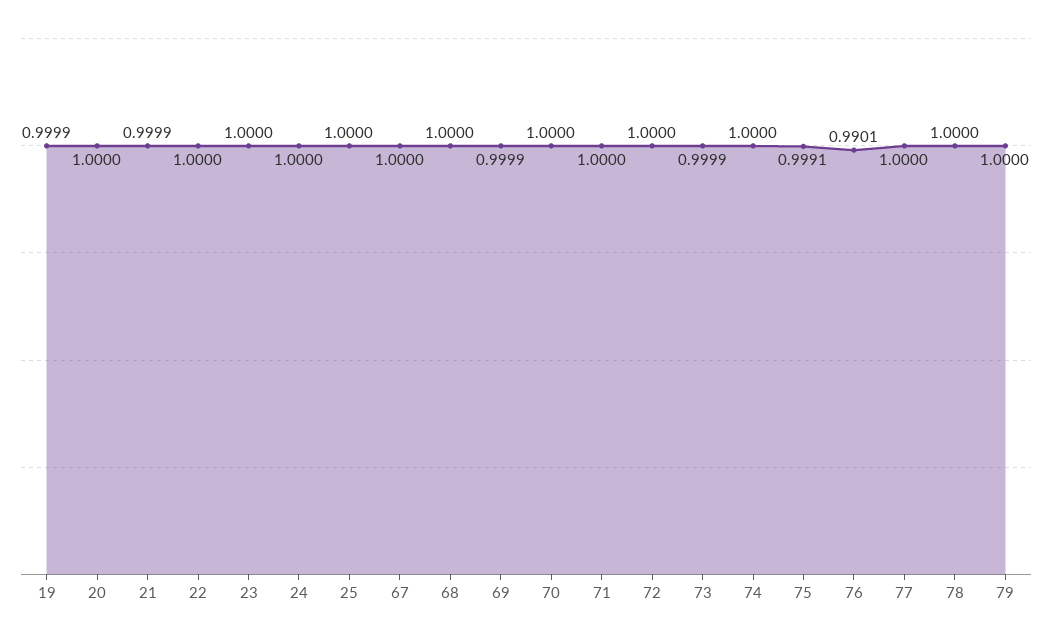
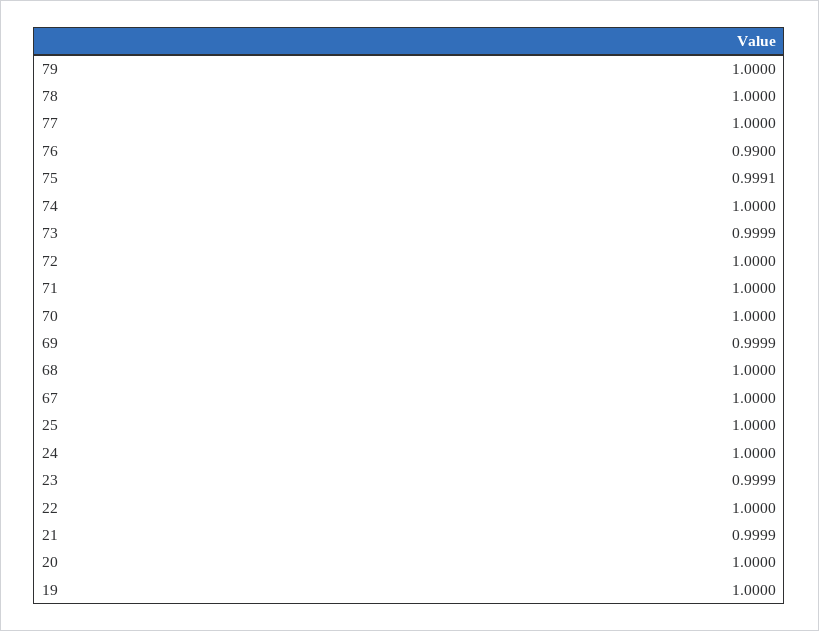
  {
-   "19": 0.9999,
+   "19": 1,
    "20": 1,
    "21": 0.9999,
    "22": 1,
-   "23": 1,
+   "23": 0.9999,
    "24": 1,
    "25": 1,
    "67": 1,
    "68": 1,
    "69": 0.9999,
    "70": 1,
    "71": 1,
    "72": 1,
    "73": 0.9999,
    "74": 1,
    "75": 0.9991,
-   "76": 0.9901,
+   "76": 0.99,
    "77": 1,
    "78": 1,
    "79": 1
  }

